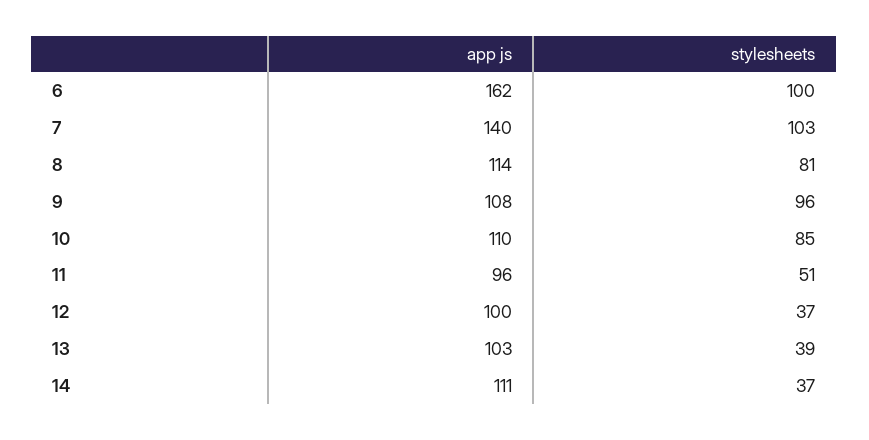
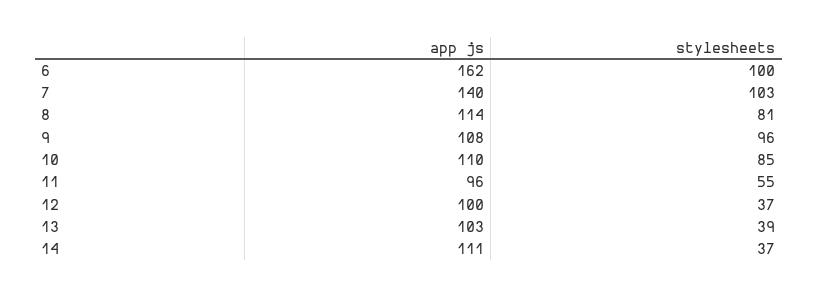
  {
    "app js": {
      "6": 162,
      "7": 140,
      "8": 114,
      "9": 108,
      "10": 110,
      "11": 96,
      "12": 100,
      "13": 103,
      "14": 111
    },
    "stylesheets": {
      "6": 100,
      "7": 103,
      "8": 81,
      "9": 96,
      "10": 85,
-     "11": 51,
+     "11": 55,
      "12": 37,
      "13": 39,
      "14": 37
    }
  }

